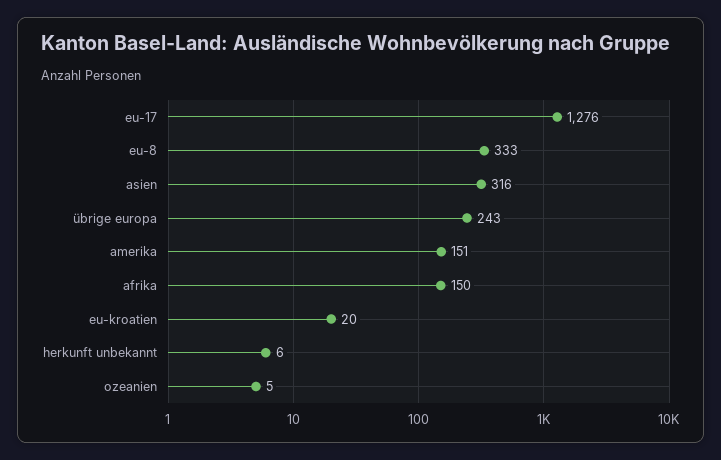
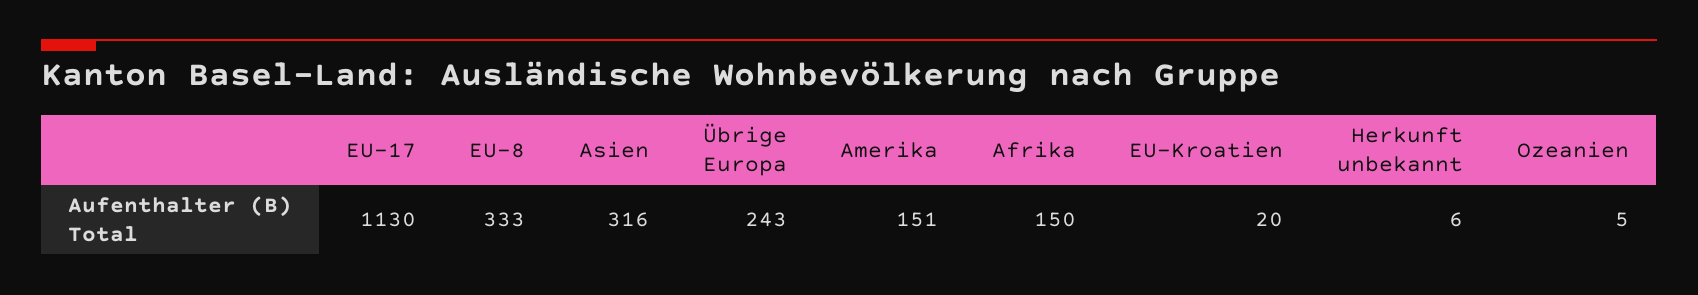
  {
-   "eu-17": 1276,
+   "eu-17": 1130,
    "eu-8": 333,
    "asien": 316,
    "übrige europa": 243,
    "amerika": 151,
    "afrika": 150,
    "eu-kroatien": 20,
    "herkunft unbekannt": 6,
    "ozeanien": 5
  }

